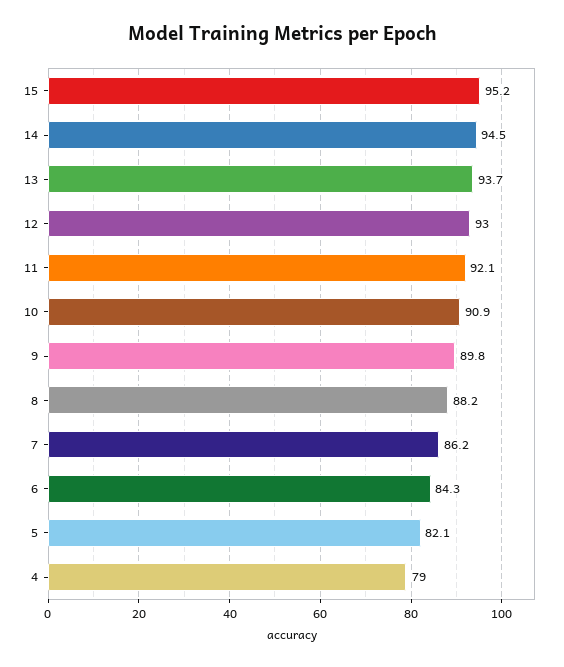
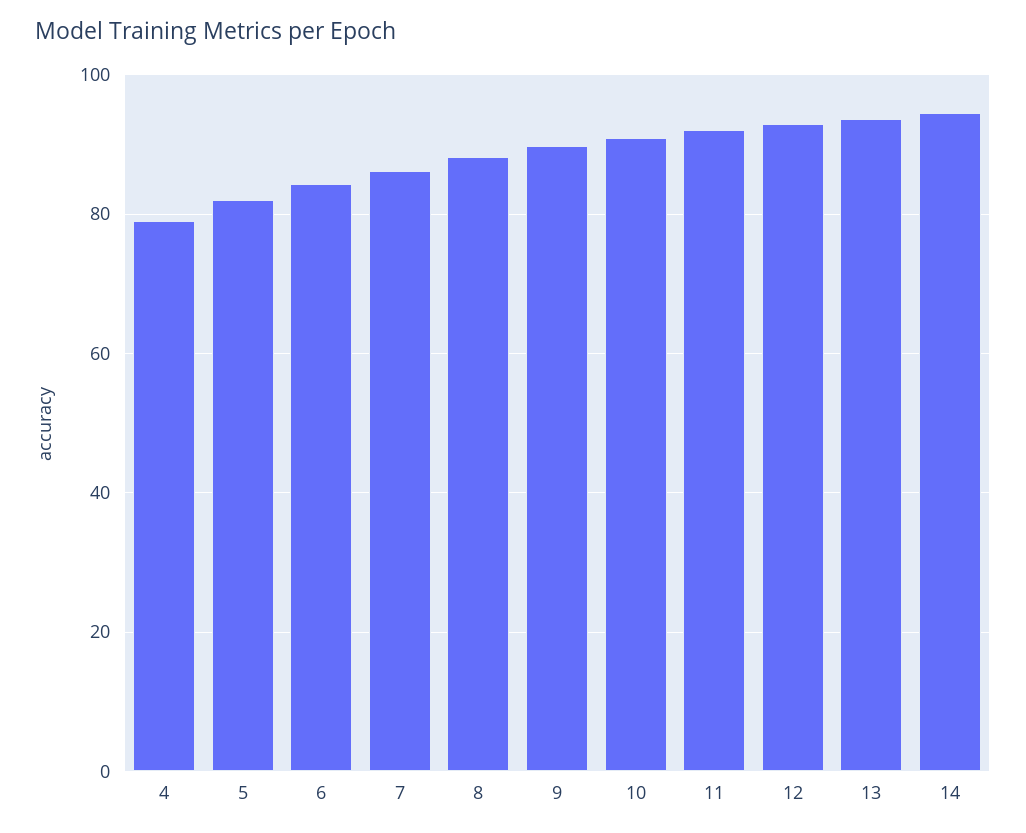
  {
-   "15": 95.2,
    "14": 94.5,
    "13": 93.7,
    "12": 93,
    "11": 92.1,
    "10": 90.9,
    "9": 89.8,
    "8": 88.2,
    "7": 86.2,
    "6": 84.3,
    "5": 82.1,
    "4": 79
  }

